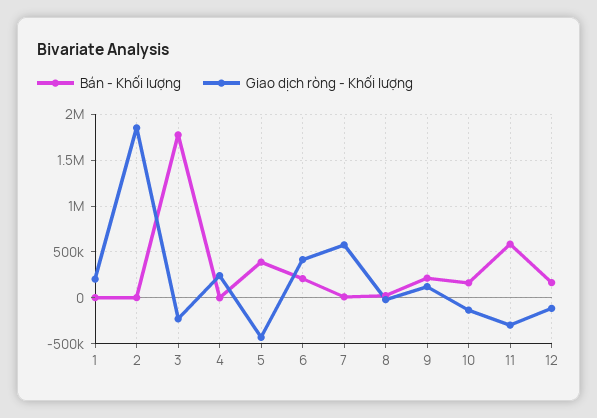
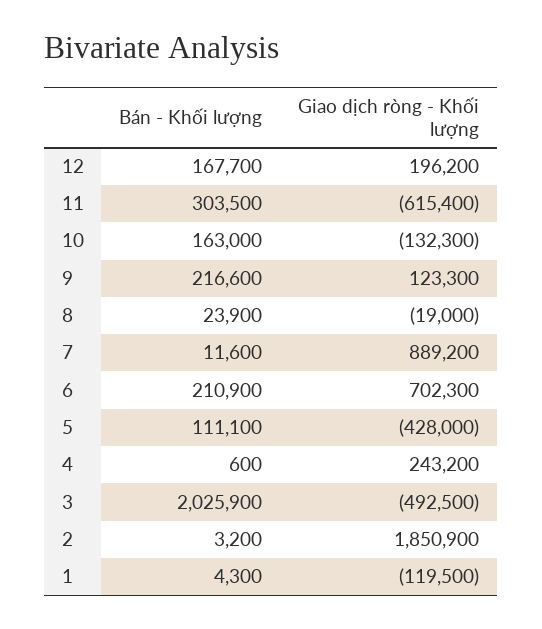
  {
    "Bán - Khối lượng": {
      "1": 4300,
      "2": 3200,
-     "3": 1800000,
+     "3": 2025900,
      "4": 600,
-     "5": 400000,
+     "5": 111100,
      "6": 210900,
      "7": 11600,
      "8": 23900,
      "9": 216600,
      "10": 163000,
-     "11": 600000,
+     "11": 303500,
      "12": 167700
    },
    "Giao dịch ròng - Khối lượng": {
-     "1": 200000,
+     "1": -119500,
      "2": 1850900,
-     "3": -200000,
+     "3": -492500,
      "4": 243200,
      "5": -428000,
-     "6": 400000,
+     "6": 702300,
-     "7": 600000,
+     "7": 889200,
      "8": -19000,
      "9": 123300,
      "10": -132300,
-     "11": -300000,
+     "11": -615400,
-     "12": -100000
+     "12": 196200
    }
  }

